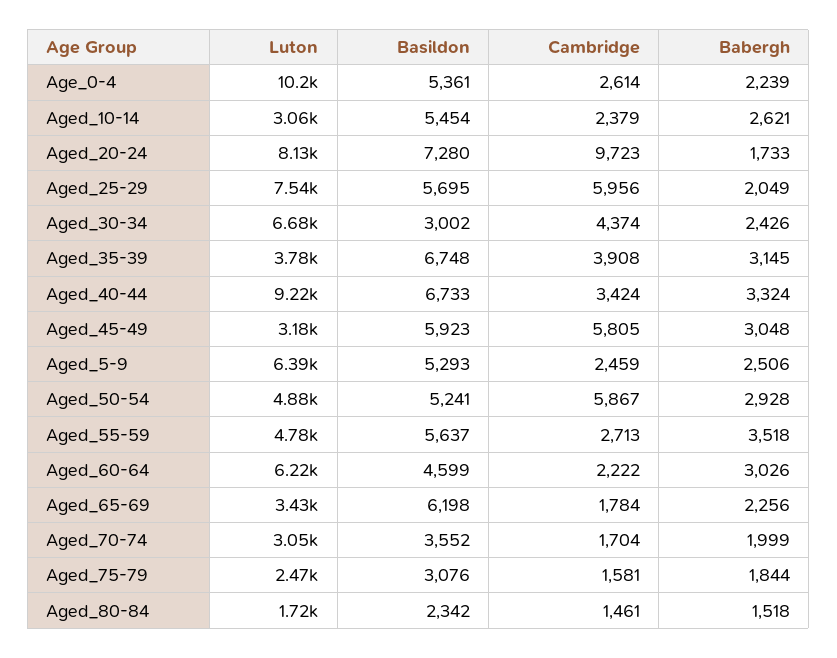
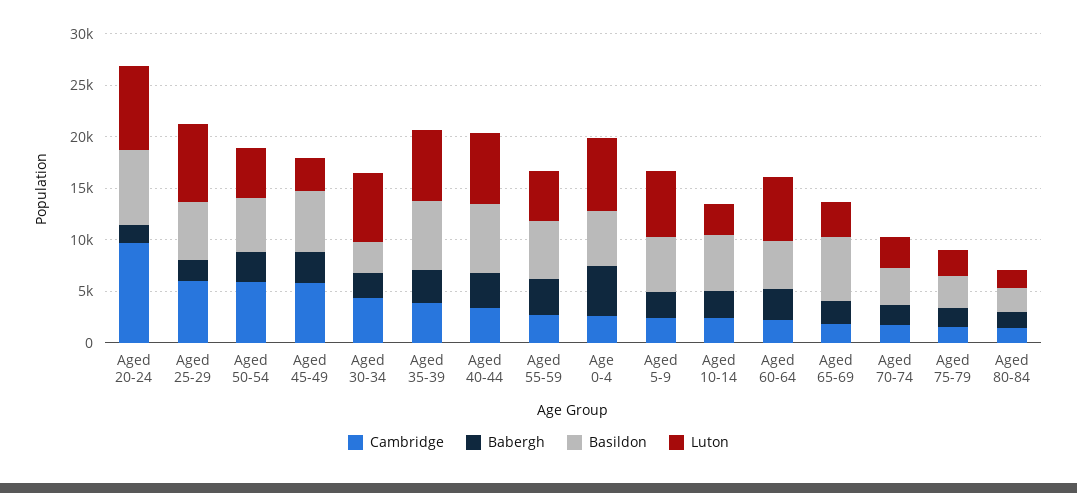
  {
    "Luton": {
-     "Age_0-4": 10200,
+     "Age_0-4": 7000,
      "Aged_10-14": 3060,
      "Aged_20-24": 8130,
      "Aged_25-29": 7540,
      "Aged_30-34": 6680,
-     "Aged_35-39": 3780,
+     "Aged_35-39": 7000,
-     "Aged_40-44": 9220,
+     "Aged_40-44": 7000,
      "Aged_45-49": 3180,
      "Aged_5-9": 6390,
      "Aged_50-54": 4880,
      "Aged_55-59": 4780,
      "Aged_60-64": 6220,
      "Aged_65-69": 3430,
      "Aged_70-74": 3050,
      "Aged_75-79": 2470,
      "Aged_80-84": 1720
    },
    "Basildon": {
      "Age_0-4": 5361,
      "Aged_10-14": 5454,
      "Aged_20-24": 7280,
      "Aged_25-29": 5695,
      "Aged_30-34": 3002,
      "Aged_35-39": 6748,
      "Aged_40-44": 6733,
      "Aged_45-49": 5923,
      "Aged_5-9": 5293,
      "Aged_50-54": 5241,
      "Aged_55-59": 5637,
      "Aged_60-64": 4599,
      "Aged_65-69": 6198,
      "Aged_70-74": 3552,
      "Aged_75-79": 3076,
      "Aged_80-84": 2342
    },
    "Cambridge": {
      "Age_0-4": 2614,
      "Aged_10-14": 2379,
      "Aged_20-24": 9723,
      "Aged_25-29": 5956,
      "Aged_30-34": 4374,
      "Aged_35-39": 3908,
      "Aged_40-44": 3424,
      "Aged_45-49": 5805,
      "Aged_5-9": 2459,
      "Aged_50-54": 5867,
      "Aged_55-59": 2713,
      "Aged_60-64": 2222,
      "Aged_65-69": 1784,
      "Aged_70-74": 1704,
      "Aged_75-79": 1581,
      "Aged_80-84": 1461
    },
    "Babergh": {
-     "Age_0-4": 2239,
+     "Age_0-4": 5000,
      "Aged_10-14": 2621,
      "Aged_20-24": 1733,
      "Aged_25-29": 2049,
      "Aged_30-34": 2426,
      "Aged_35-39": 3145,
      "Aged_40-44": 3324,
      "Aged_45-49": 3048,
      "Aged_5-9": 2506,
      "Aged_50-54": 2928,
      "Aged_55-59": 3518,
      "Aged_60-64": 3026,
      "Aged_65-69": 2256,
      "Aged_70-74": 1999,
      "Aged_75-79": 1844,
      "Aged_80-84": 1518
    }
  }

